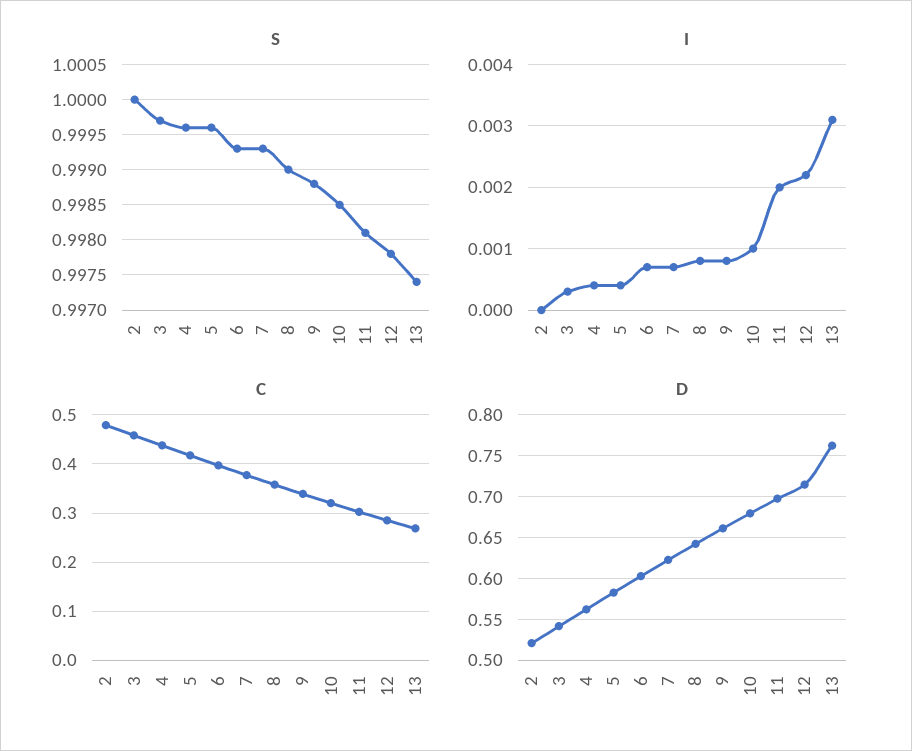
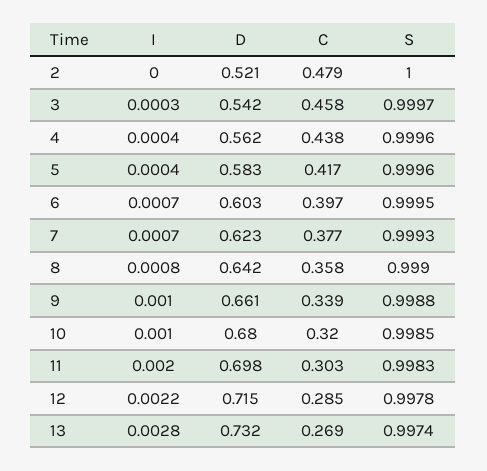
  {
    "S": {
      "2": 1,
      "3": 0.9997,
      "4": 0.9996,
      "5": 0.9996,
-     "6": 0.9993,
+     "6": 0.9995,
      "7": 0.9993,
      "8": 0.999,
      "9": 0.9988,
      "10": 0.9985,
-     "11": 0.9981,
+     "11": 0.9983,
      "12": 0.9978,
      "13": 0.9974
    },
    "I": {
      "2": 0,
      "3": 0.0003,
      "4": 0.0004,
      "5": 0.0004,
      "6": 0.0007,
      "7": 0.0007,
      "8": 0.0008,
-     "9": 0.0008,
+     "9": 0.001,
      "10": 0.001,
      "11": 0.002,
      "12": 0.0022,
-     "13": 0.0031
+     "13": 0.0028
    },
    "C": {
      "2": 0.479,
      "3": 0.458,
      "4": 0.438,
      "5": 0.417,
      "6": 0.397,
      "7": 0.377,
      "8": 0.358,
      "9": 0.339,
      "10": 0.32,
      "11": 0.303,
      "12": 0.285,
      "13": 0.269
    },
    "D": {
      "2": 0.521,
      "3": 0.542,
      "4": 0.562,
      "5": 0.583,
      "6": 0.603,
      "7": 0.623,
      "8": 0.642,
      "9": 0.661,
      "10": 0.68,
      "11": 0.698,
      "12": 0.715,
-     "13": 0.76
+     "13": 0.732
    }
  }

